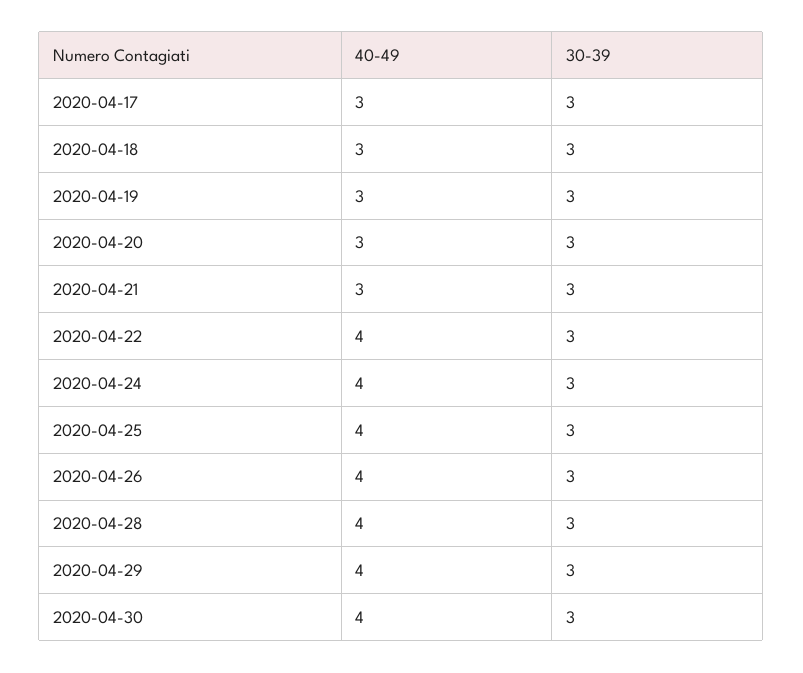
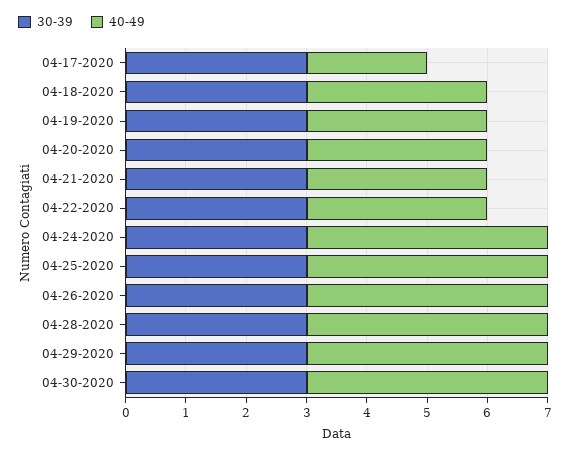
  {
    "40-49": {
-     "2020-04-17": 3,
+     "2020-04-17": 2,
      "2020-04-18": 3,
      "2020-04-19": 3,
      "2020-04-20": 3,
      "2020-04-21": 3,
-     "2020-04-22": 4,
+     "2020-04-22": 3,
      "2020-04-24": 4,
      "2020-04-25": 4,
      "2020-04-26": 4,
      "2020-04-28": 4,
      "2020-04-29": 4,
      "2020-04-30": 4
    },
    "30-39": {
      "2020-04-17": 3,
      "2020-04-18": 3,
      "2020-04-19": 3,
      "2020-04-20": 3,
      "2020-04-21": 3,
      "2020-04-22": 3,
      "2020-04-24": 3,
      "2020-04-25": 3,
      "2020-04-26": 3,
      "2020-04-28": 3,
      "2020-04-29": 3,
      "2020-04-30": 3
    }
  }

